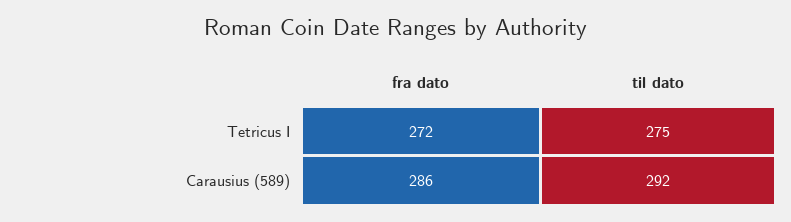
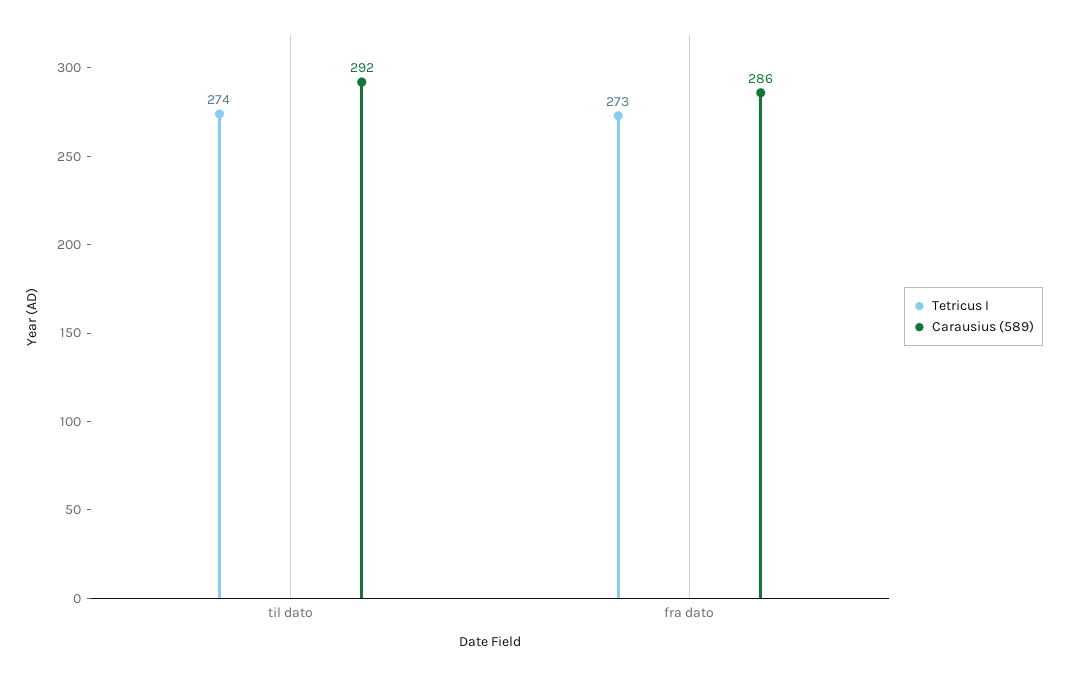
  {
    "Tetricus I": {
-     "fra dato": 272,
+     "fra dato": 273,
-     "til dato": 275
+     "til dato": 274
    },
    "Carausius (589)": {
      "fra dato": 286,
      "til dato": 292
    }
  }

